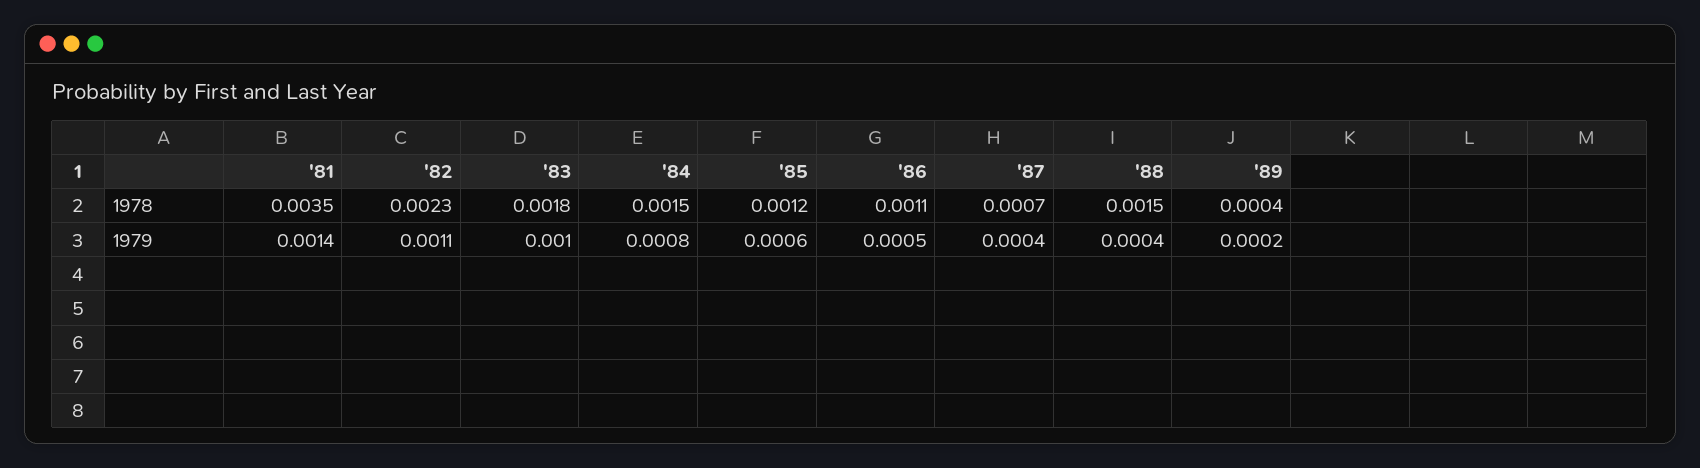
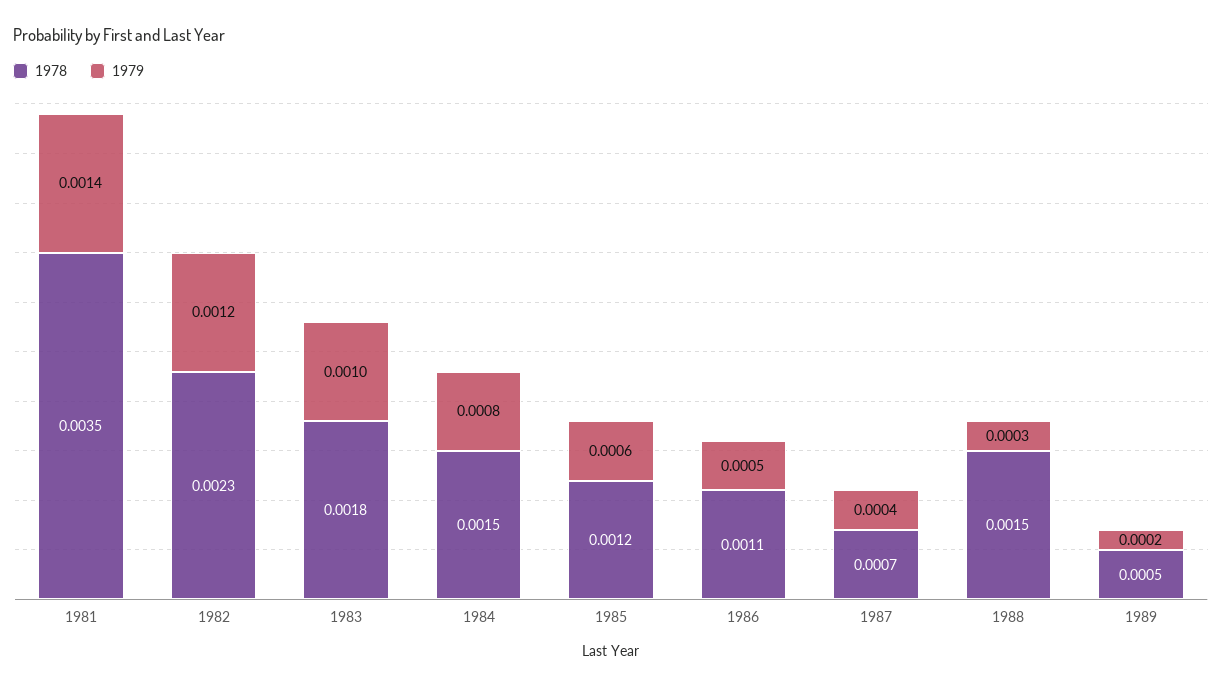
  {
    "1978": {
      "'81": 0.0035,
      "'82": 0.0023,
      "'83": 0.0018,
      "'84": 0.0015,
      "'85": 0.0012,
      "'86": 0.0011,
      "'87": 0.0007,
      "'88": 0.0015,
-     "'89": 0.0004
+     "'89": 0.0005
    },
    "1979": {
      "'81": 0.0014,
-     "'82": 0.0011,
+     "'82": 0.0012,
      "'83": 0.001,
      "'84": 0.0008,
      "'85": 0.0006,
      "'86": 0.0005,
      "'87": 0.0004,
-     "'88": 0.0004,
+     "'88": 0.0003,
      "'89": 0.0002
    }
  }

